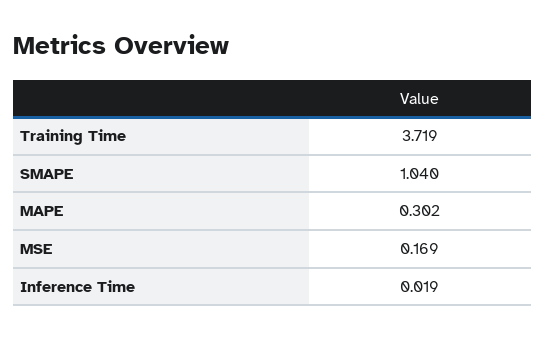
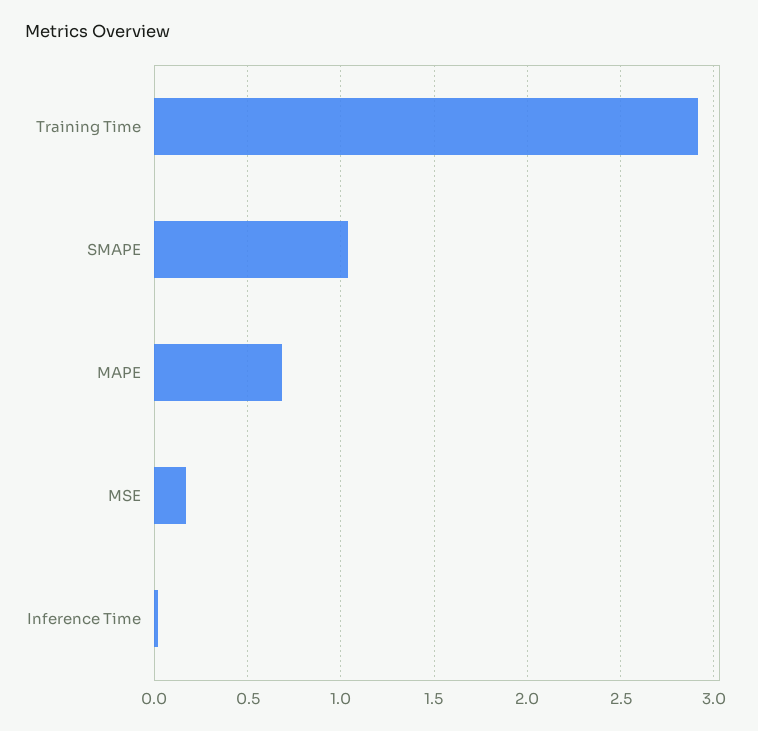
  {
-   "Training Time": 3.719,
+   "Training Time": 2.9,
    "SMAPE": 1.04,
-   "MAPE": 0.302,
+   "MAPE": 0.7,
    "MSE": 0.169,
    "Inference Time": 0.019
  }

